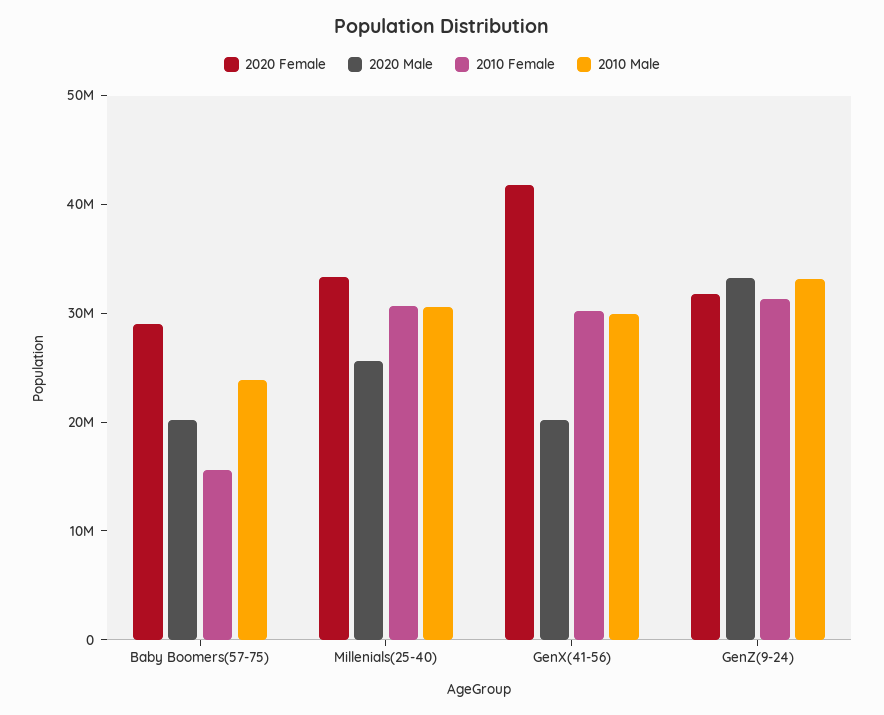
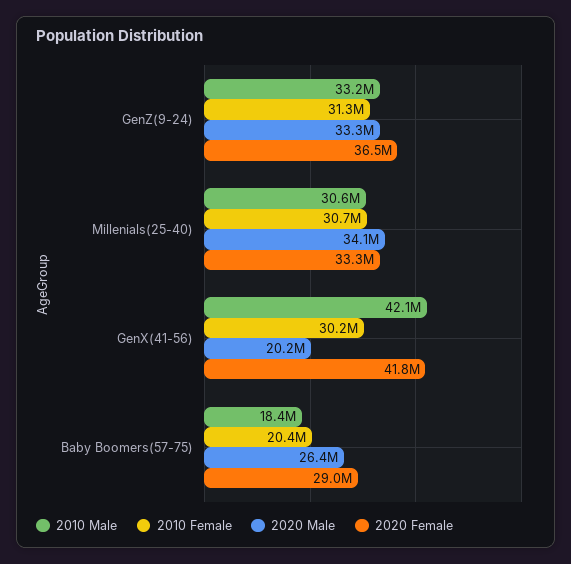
  {
    "2020 Female": {
      "Baby Boomers(57-75)": 29000000,
      "Millenials(25-40)": 33300000,
      "GenX(41-56)": 41800000,
-     "GenZ(9-24)": 32000000
+     "GenZ(9-24)": 36500000
    },
    "2020 Male": {
-     "Baby Boomers(57-75)": 20000000,
+     "Baby Boomers(57-75)": 26400000,
-     "Millenials(25-40)": 26000000,
+     "Millenials(25-40)": 34100000,
      "GenX(41-56)": 20200000,
      "GenZ(9-24)": 33300000
    },
    "2010 Female": {
-     "Baby Boomers(57-75)": 16000000,
+     "Baby Boomers(57-75)": 20400000,
      "Millenials(25-40)": 30700000,
      "GenX(41-56)": 30200000,
      "GenZ(9-24)": 31300000
    },
    "2010 Male": {
-     "Baby Boomers(57-75)": 24000000,
+     "Baby Boomers(57-75)": 18400000,
      "Millenials(25-40)": 30600000,
-     "GenX(41-56)": 30000000,
+     "GenX(41-56)": 42100000,
      "GenZ(9-24)": 33200000
    }
  }

